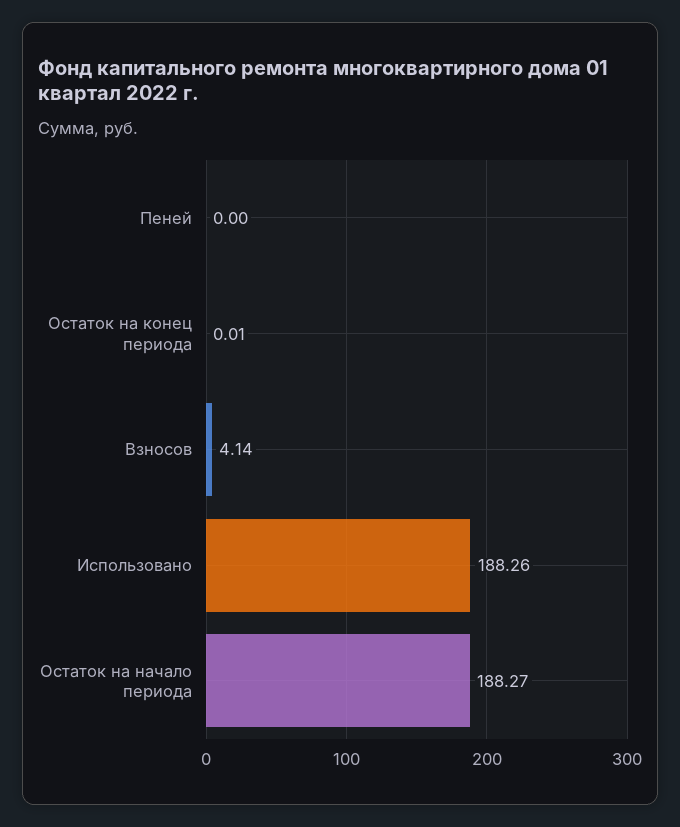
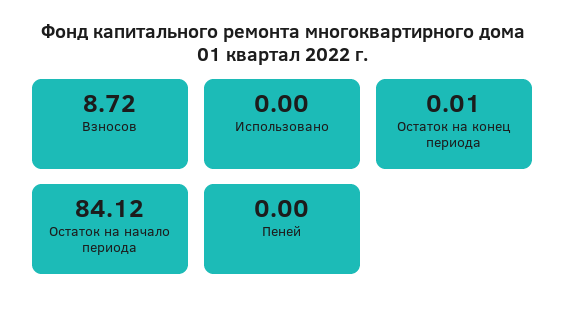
  {
    "Пеней": 0,
    "Остаток на конец периода": 0.01,
-   "Взносов": 4.14,
+   "Взносов": 8.72,
-   "Использовано": 188.26,
+   "Использовано": 0,
-   "Остаток на начало периода": 188.27
+   "Остаток на начало периода": 84.12
  }

